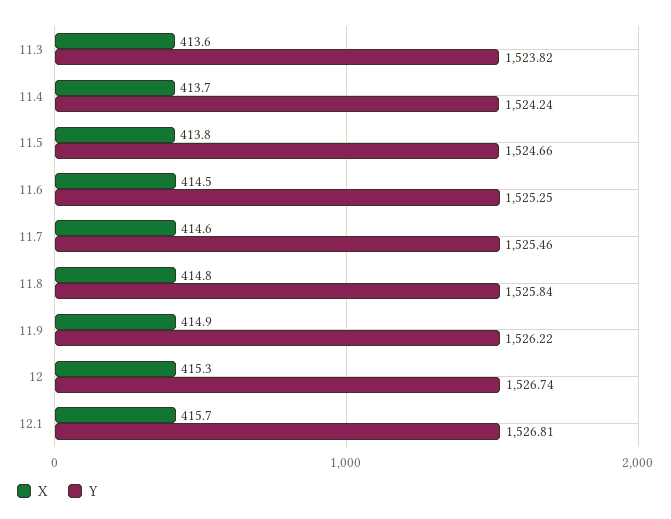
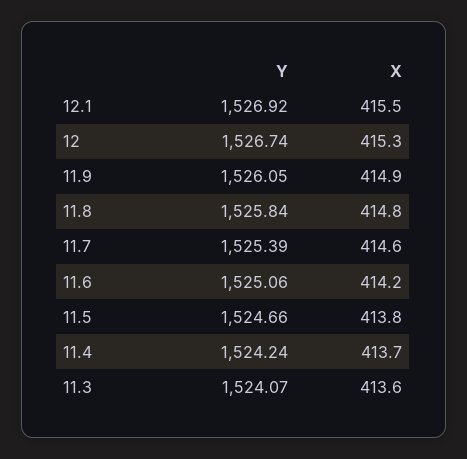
  {
    "X": {
      "11.3": 413.6,
      "11.4": 413.7,
      "11.5": 413.8,
-     "11.6": 414.5,
+     "11.6": 414.2,
      "11.7": 414.6,
      "11.8": 414.8,
      "11.9": 414.9,
      "12": 415.3,
-     "12.1": 415.7
+     "12.1": 415.5
    },
    "Y": {
-     "11.3": 1523.82,
+     "11.3": 1524.07,
      "11.4": 1524.24,
      "11.5": 1524.66,
-     "11.6": 1525.25,
+     "11.6": 1525.06,
-     "11.7": 1525.46,
+     "11.7": 1525.39,
      "11.8": 1525.84,
-     "11.9": 1526.22,
+     "11.9": 1526.05,
      "12": 1526.74,
-     "12.1": 1526.81
+     "12.1": 1526.92
    }
  }

